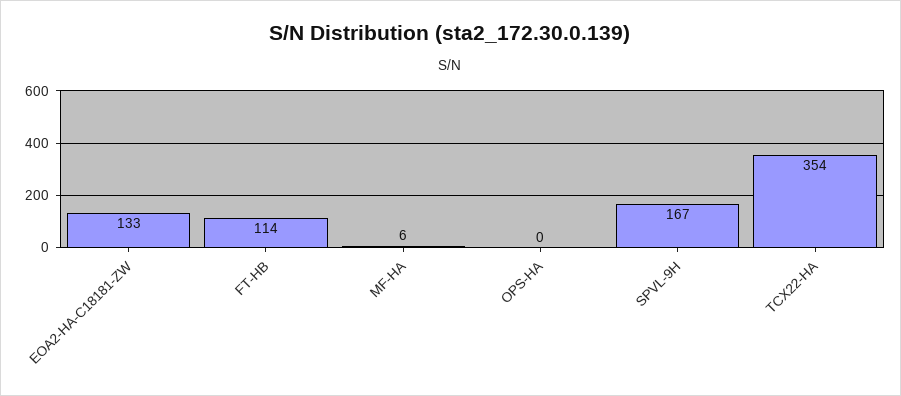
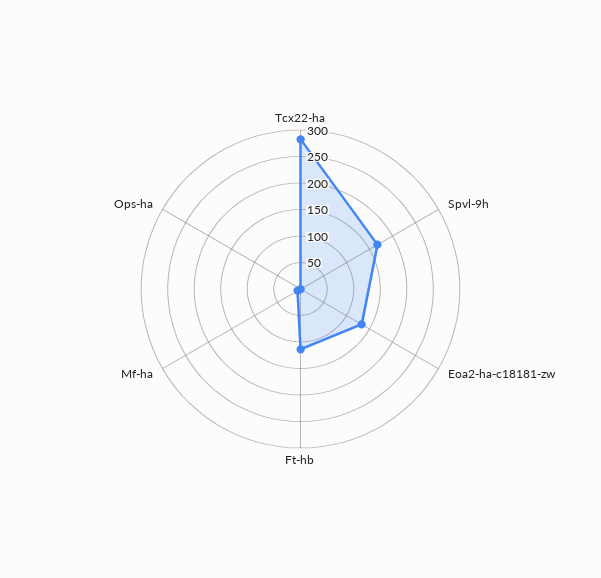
  {
    "EOA2-HA-C18181-ZW": 133,
    "FT-HB": 114,
    "MF-HA": 6,
    "OPS-HA": 0,
    "SPVL-9H": 167,
-   "TCX22-HA": 354
+   "TCX22-HA": 275
  }

